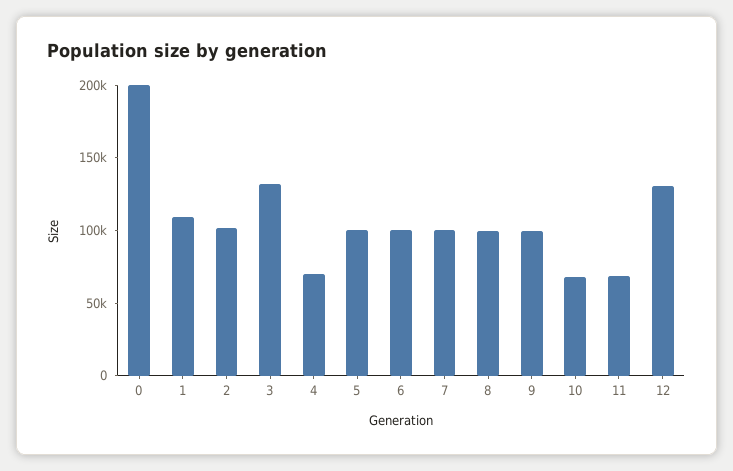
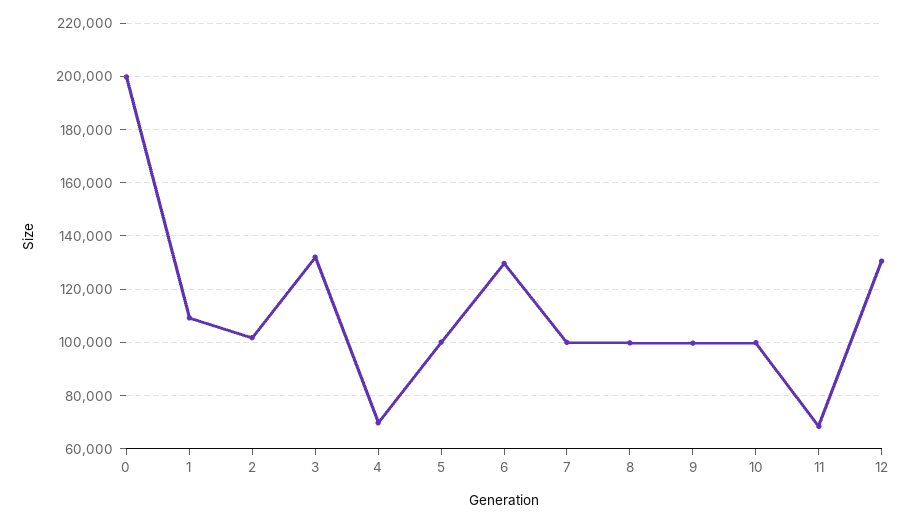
  {
    "0": 200000,
    "1": 110000,
    "2": 102500,
    "3": 132500,
    "4": 70000,
    "5": 100000,
-   "6": 100000,
+   "6": 130000,
    "7": 100000,
    "8": 100000,
    "9": 100000,
-   "10": 70000,
+   "10": 100000,
    "11": 67500,
    "12": 130000
  }

